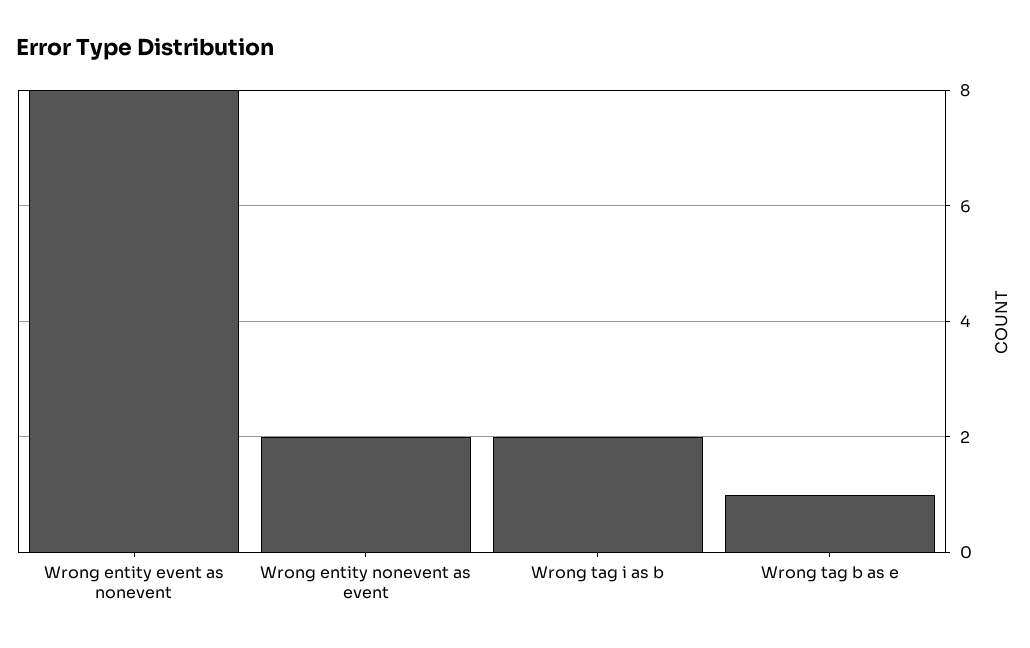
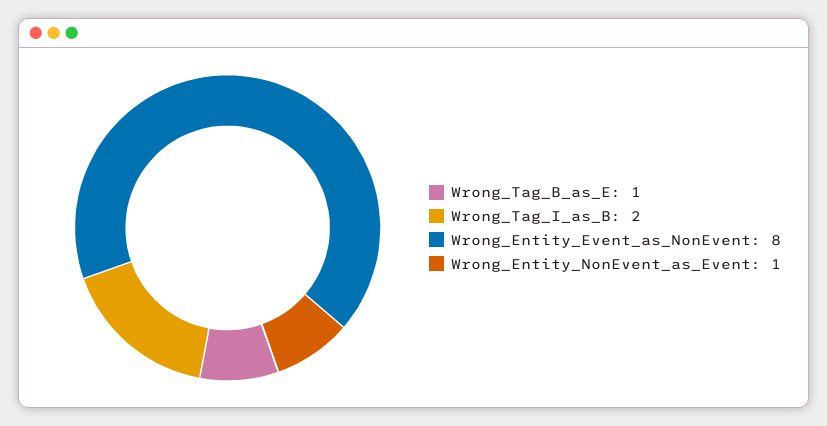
  {
    "Wrong entity event as nonevent": 8,
-   "Wrong entity nonevent as event": 2,
+   "Wrong entity nonevent as event": 1,
    "Wrong tag i as b": 2,
    "Wrong tag b as e": 1
  }

